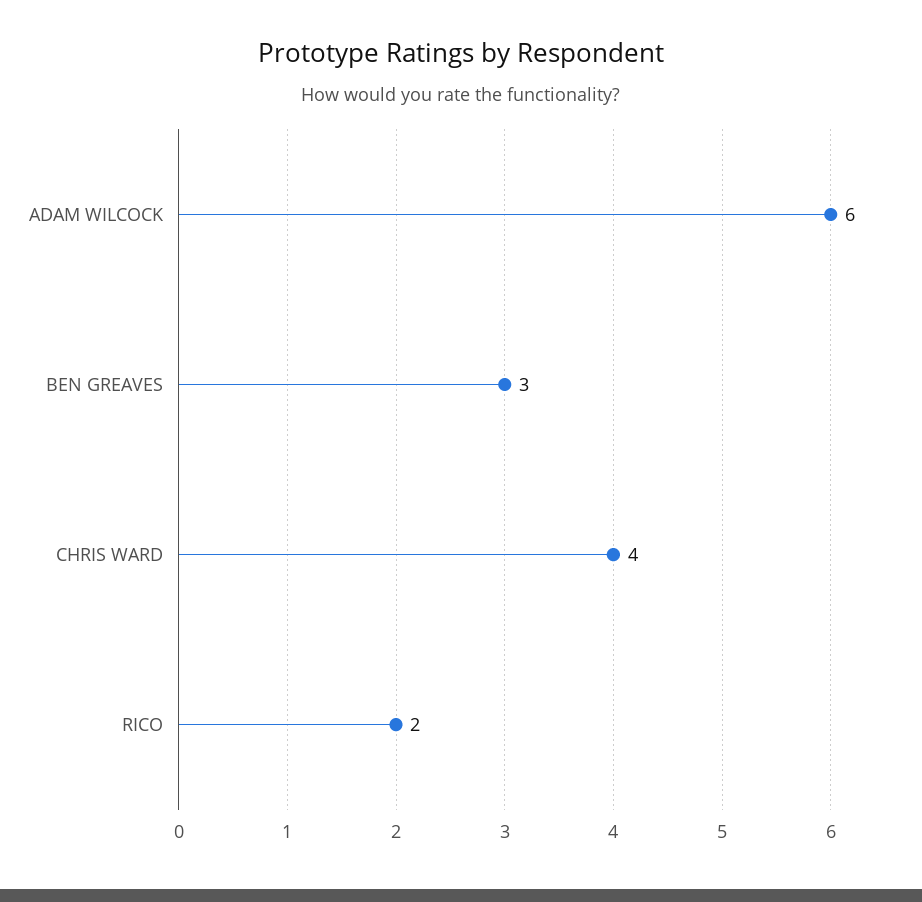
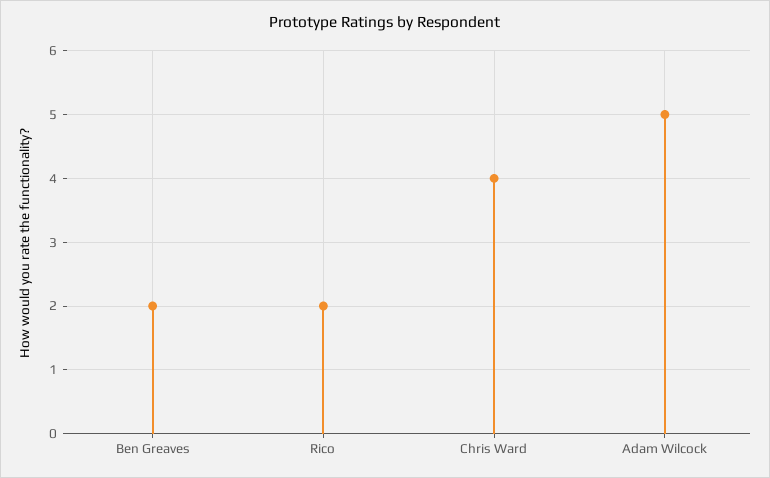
  {
-   "ADAM WILCOCK": 6,
+   "ADAM WILCOCK": 5,
-   "BEN GREAVES": 3,
+   "BEN GREAVES": 2,
    "CHRIS WARD": 4,
    "RICO": 2
  }

